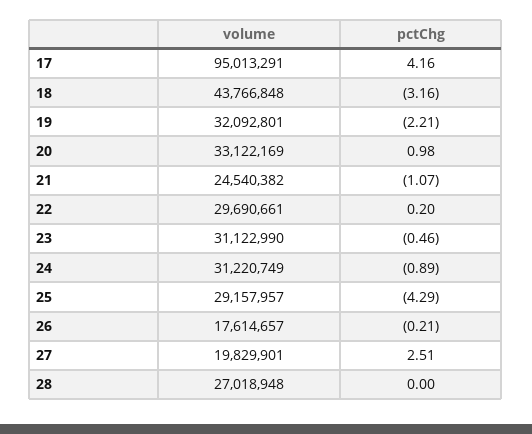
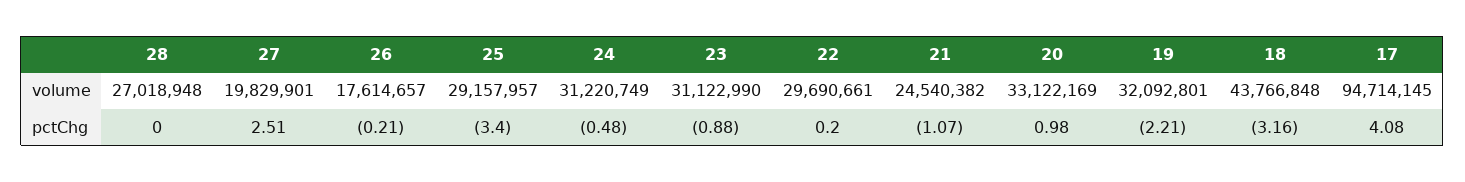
  {
    "volume": {
-     "17": 95013291,
+     "17": 94714145,
      "18": 43766848,
      "19": 32092801,
      "20": 33122169,
      "21": 24540382,
      "22": 29690661,
      "23": 31122990,
      "24": 31220749,
      "25": 29157957,
      "26": 17614657,
      "27": 19829901,
      "28": 27018948
    },
    "pctChg": {
-     "17": 4.16,
+     "17": 4.08,
      "18": -3.16,
      "19": -2.21,
      "20": 0.98,
      "21": -1.07,
      "22": 0.2,
-     "23": -0.46,
+     "23": -0.88,
-     "24": -0.89,
+     "24": -0.48,
-     "25": -4.29,
+     "25": -3.4,
      "26": -0.21,
      "27": 2.51,
      "28": 0
    }
  }

